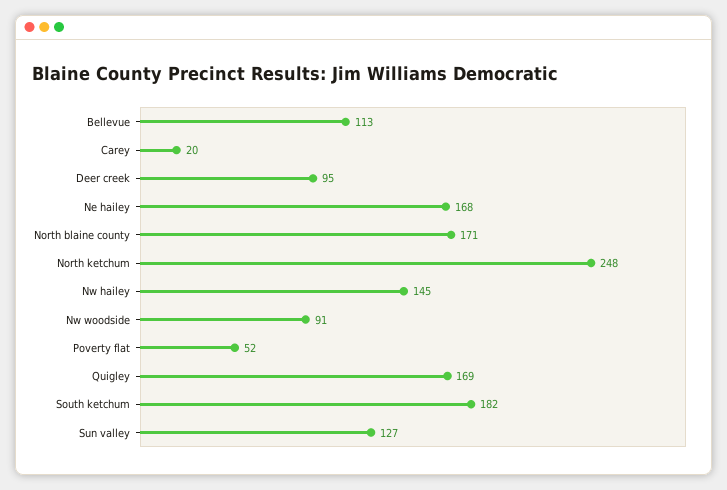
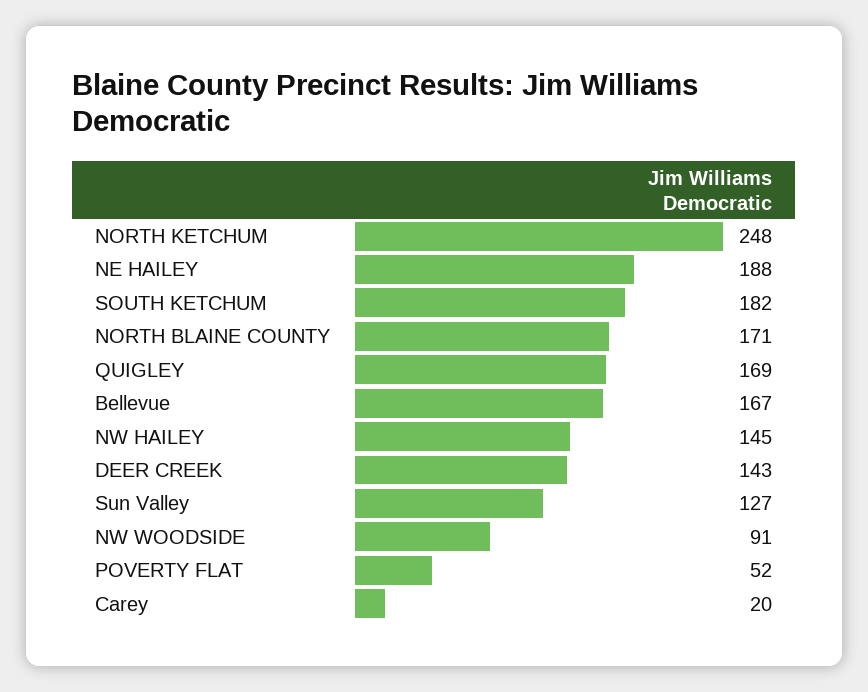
  {
-   "Bellevue": 113,
+   "Bellevue": 167,
    "Carey": 20,
-   "Deer creek": 95,
+   "Deer creek": 143,
-   "Ne hailey": 168,
+   "Ne hailey": 188,
    "North blaine county": 171,
    "North ketchum": 248,
    "Nw hailey": 145,
    "Nw woodside": 91,
    "Poverty flat": 52,
    "Quigley": 169,
    "South ketchum": 182,
    "Sun valley": 127
  }

